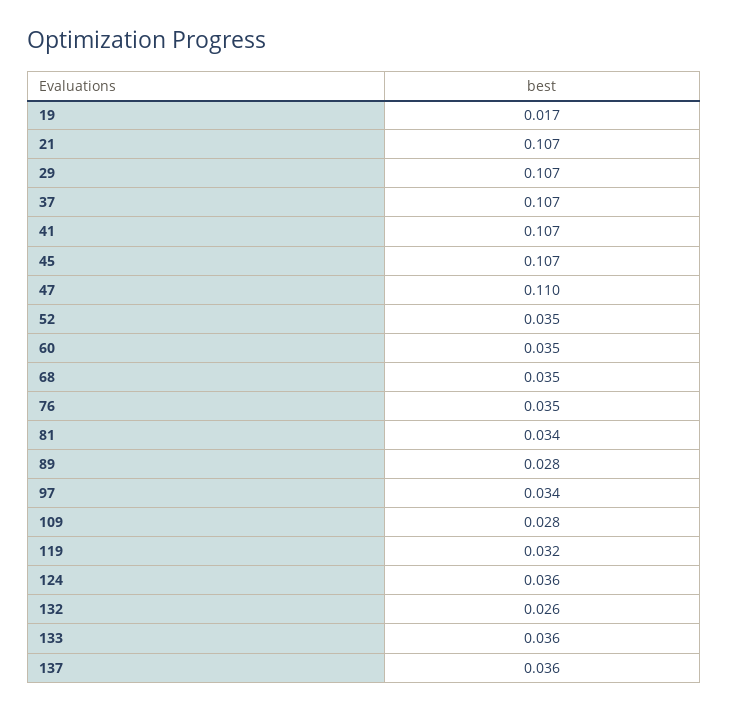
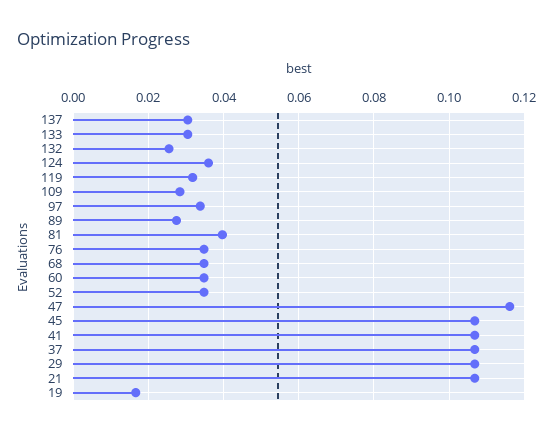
  {
    "19": 0.017,
    "21": 0.107,
    "29": 0.107,
    "37": 0.107,
    "41": 0.107,
    "45": 0.107,
-   "47": 0.11,
+   "47": 0.116,
    "52": 0.035,
    "60": 0.035,
    "68": 0.035,
    "76": 0.035,
-   "81": 0.034,
+   "81": 0.04,
    "89": 0.028,
    "97": 0.034,
    "109": 0.028,
    "119": 0.032,
    "124": 0.036,
    "132": 0.026,
-   "133": 0.036,
+   "133": 0.03,
-   "137": 0.036
+   "137": 0.03
  }

